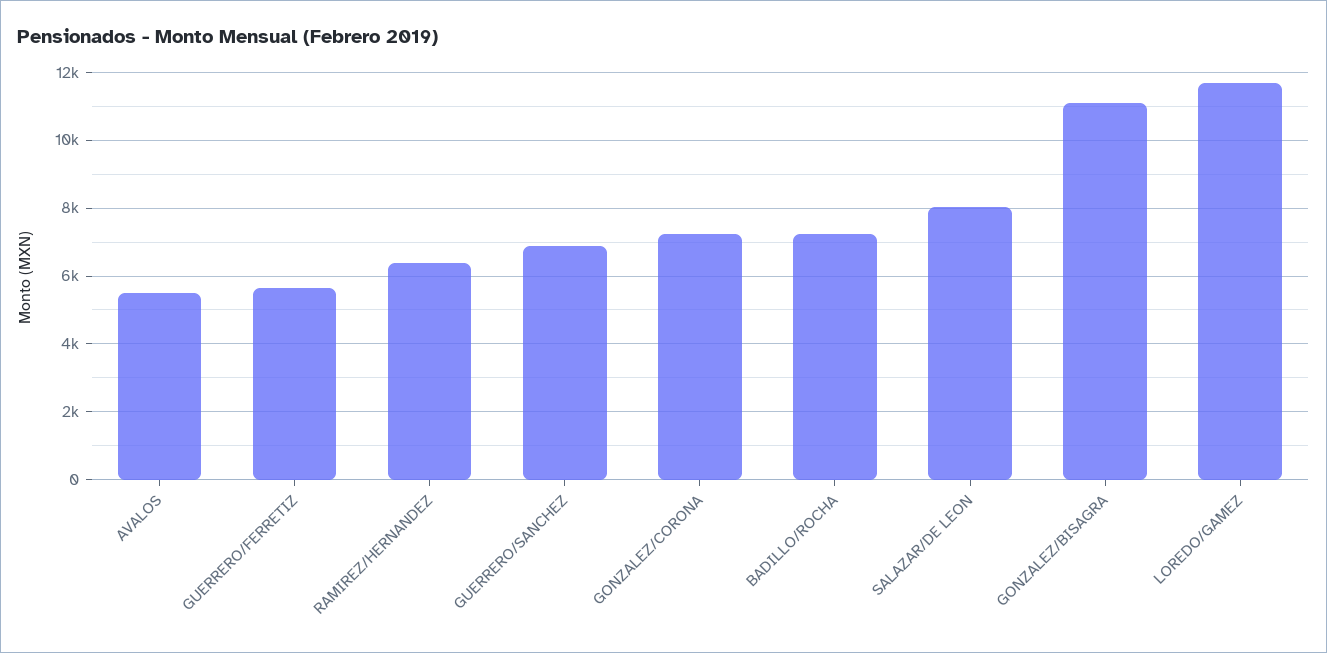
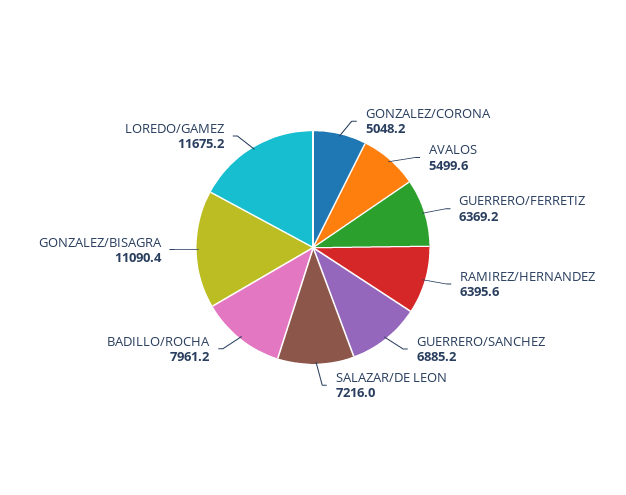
  {
    "AVALOS": 5499.6,
-   "GUERRERO/FERRETIZ": 5600,
+   "GUERRERO/FERRETIZ": 6369.2,
    "RAMIREZ/HERNANDEZ": 6395.6,
    "GUERRERO/SANCHEZ": 6885.2,
-   "GONZALEZ/CORONA": 7200,
+   "GONZALEZ/CORONA": 5048.2,
-   "BADILLO/ROCHA": 7200,
+   "BADILLO/ROCHA": 7961.2,
-   "SALAZAR/DE LEON": 8000,
+   "SALAZAR/DE LEON": 7216,
    "GONZALEZ/BISAGRA": 11090.4,
    "LOREDO/GAMEZ": 11675.2
  }

